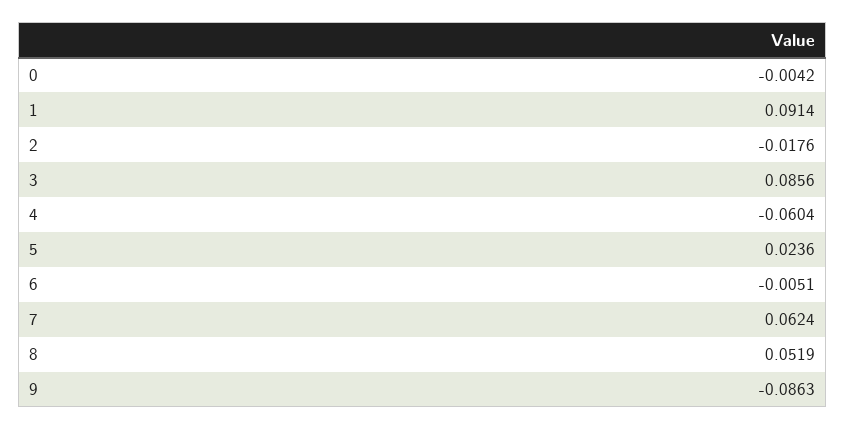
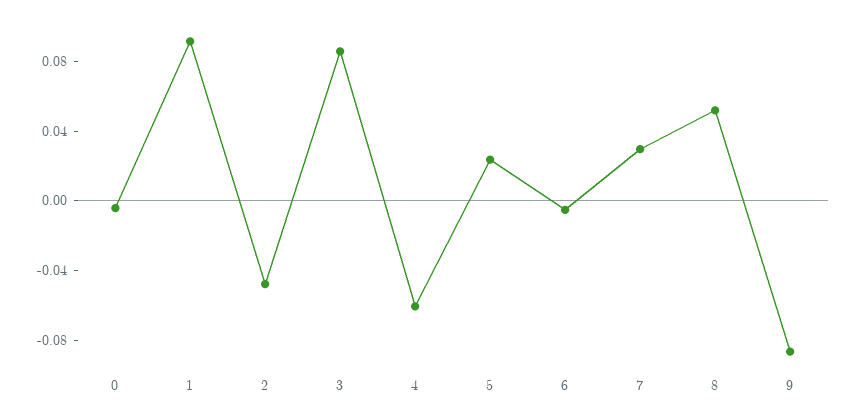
  {
    "0": -0.0042,
    "1": 0.0914,
-   "2": -0.0176,
+   "2": -0.05,
    "3": 0.0856,
    "4": -0.0604,
    "5": 0.0236,
    "6": -0.0051,
-   "7": 0.0624,
+   "7": 0.03,
    "8": 0.0519,
    "9": -0.0863
  }

